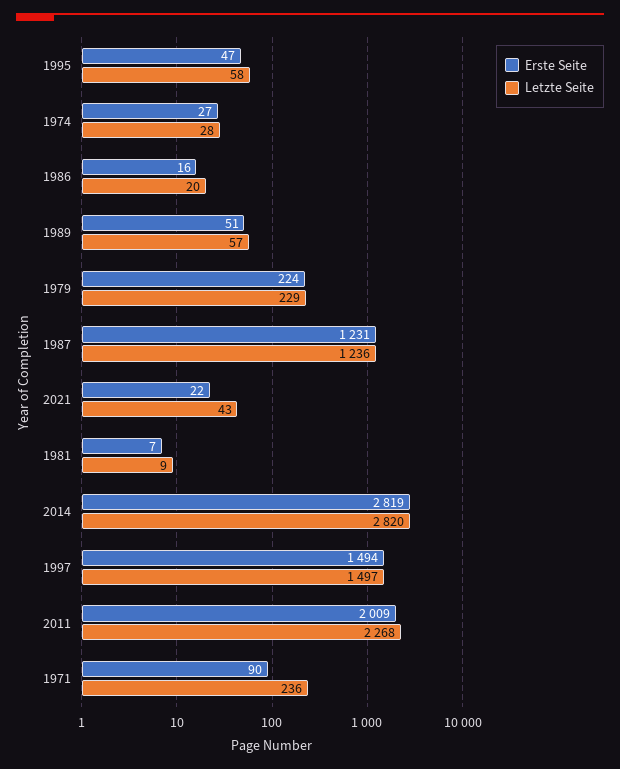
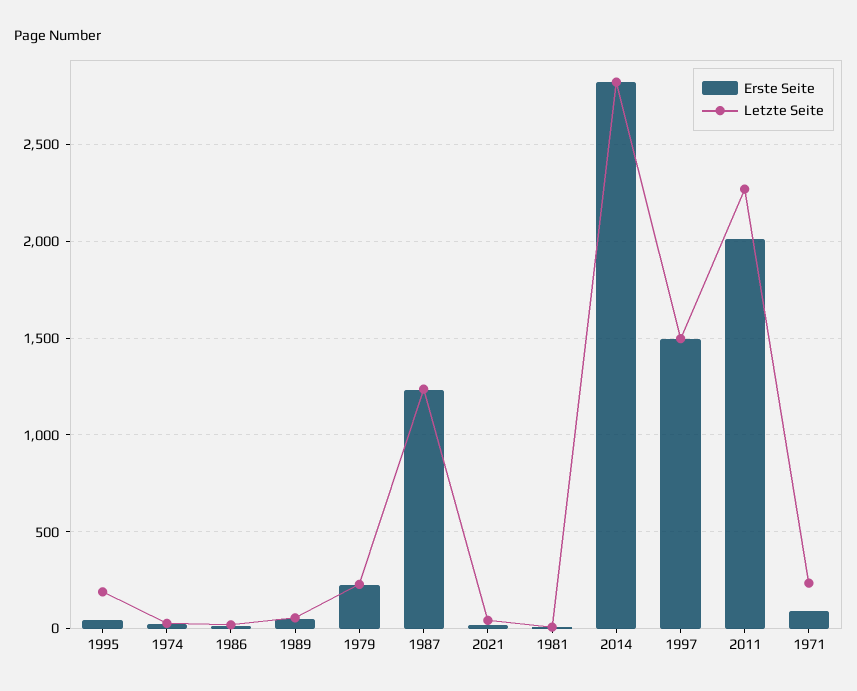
  {
    "Erste Seite": {
      "1995": 47,
      "1974": 27,
      "1986": 16,
      "1989": 51,
      "1979": 224,
      "1987": 1231,
      "2021": 22,
      "1981": 7,
      "2014": 2819,
      "1997": 1494,
      "2011": 2009,
      "1971": 90
    },
    "Letzte Seite": {
-     "1995": 58,
+     "1995": 200,
      "1974": 28,
      "1986": 20,
      "1989": 57,
      "1979": 229,
      "1987": 1236,
      "2021": 43,
      "1981": 9,
      "2014": 2820,
      "1997": 1497,
      "2011": 2268,
      "1971": 236
    }
  }

